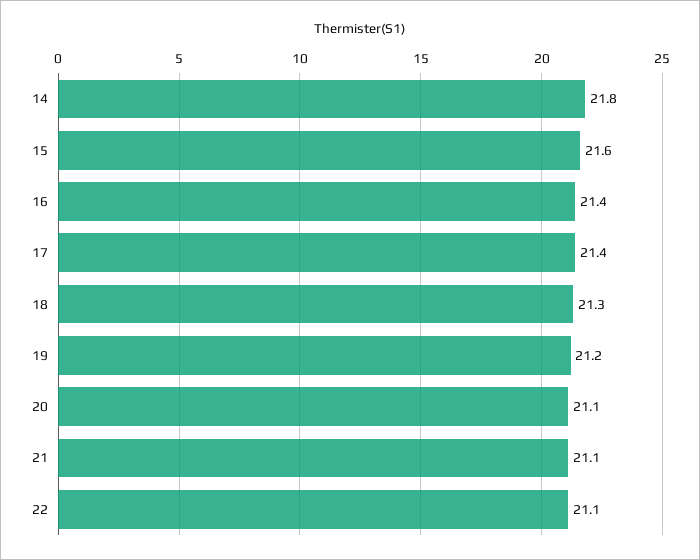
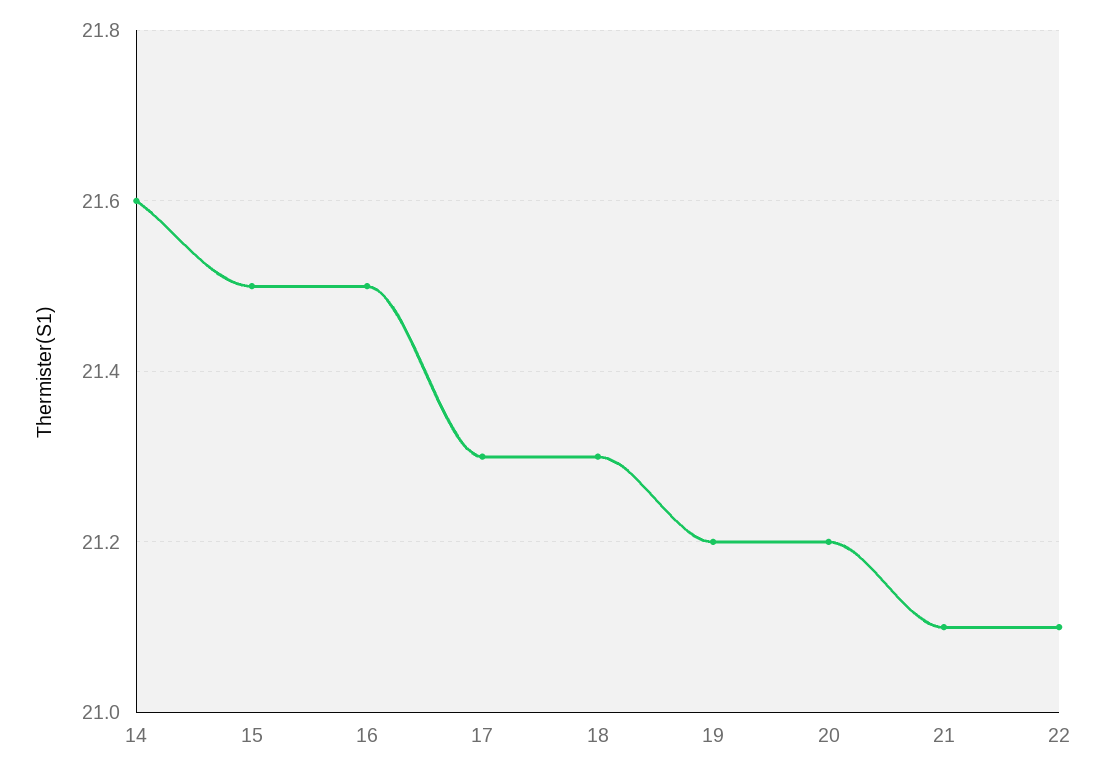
  {
-   "14": 21.8,
+   "14": 21.6,
-   "15": 21.6,
+   "15": 21.5,
-   "16": 21.4,
+   "16": 21.5,
-   "17": 21.4,
+   "17": 21.3,
    "18": 21.3,
    "19": 21.2,
-   "20": 21.1,
+   "20": 21.2,
    "21": 21.1,
    "22": 21.1
  }

